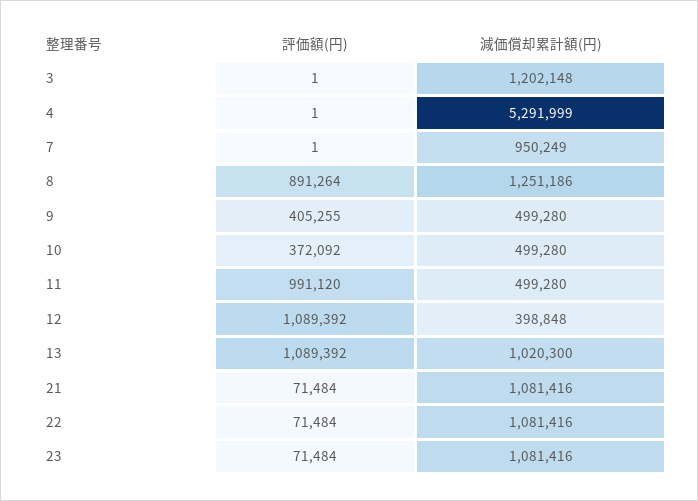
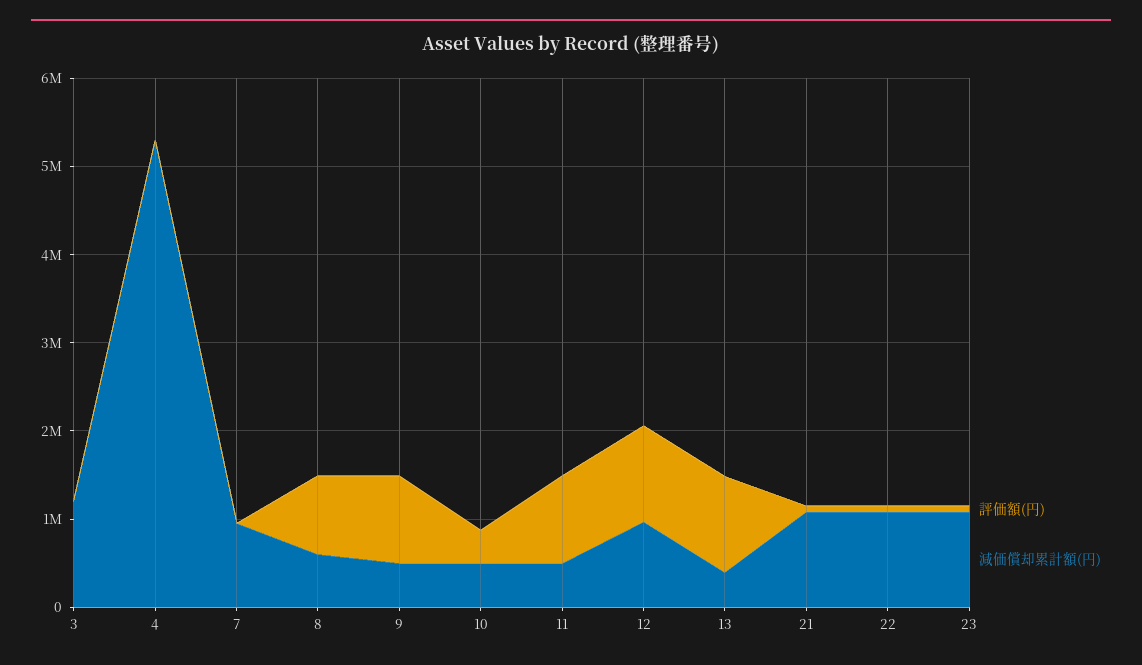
  {
    "評価額(円)": {
      "3": 1,
      "4": 1,
      "7": 1,
      "8": 891264,
-     "9": 405255,
+     "9": 1000000,
      "10": 372092,
      "11": 991120,
      "12": 1089392,
      "13": 1089392,
      "21": 71484,
      "22": 71484,
      "23": 71484
    },
    "減価償却累計額(円)": {
      "3": 1202148,
      "4": 5291999,
      "7": 950249,
-     "8": 1251186,
+     "8": 600000,
      "9": 499280,
      "10": 499280,
      "11": 499280,
-     "12": 398848,
+     "12": 1000000,
-     "13": 1020300,
+     "13": 400000,
      "21": 1081416,
      "22": 1081416,
      "23": 1081416
    }
  }

